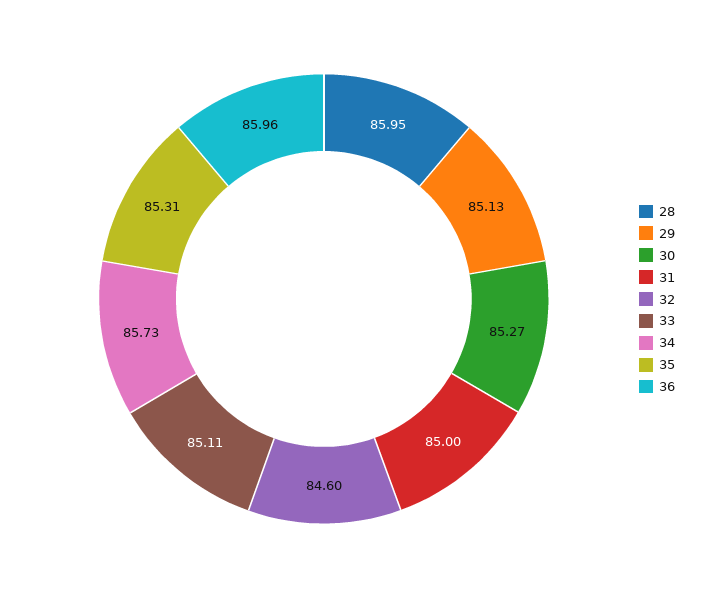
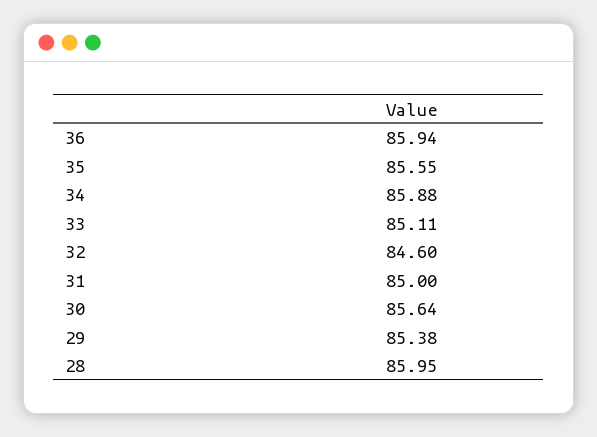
  {
    "28": 85.95,
-   "29": 85.13,
+   "29": 85.38,
-   "30": 85.27,
+   "30": 85.64,
    "31": 85,
    "32": 84.6,
    "33": 85.11,
-   "34": 85.73,
+   "34": 85.88,
-   "35": 85.31,
+   "35": 85.55,
-   "36": 85.96
+   "36": 85.94
  }

